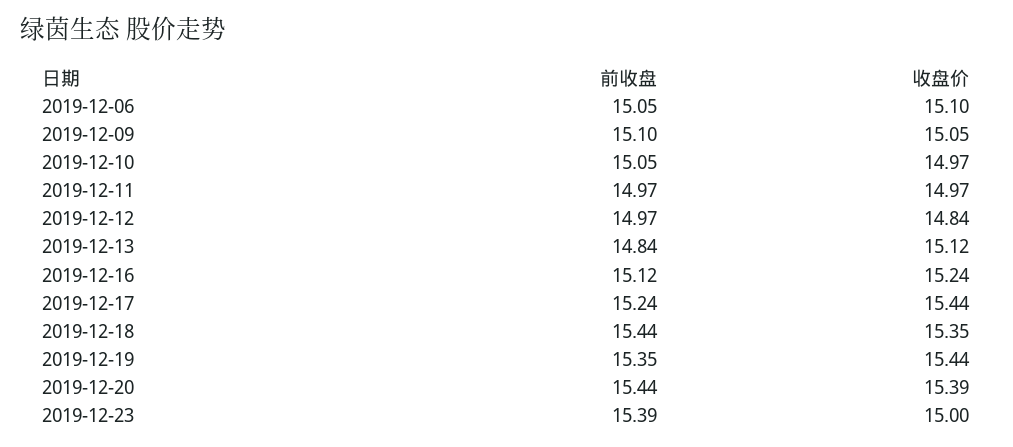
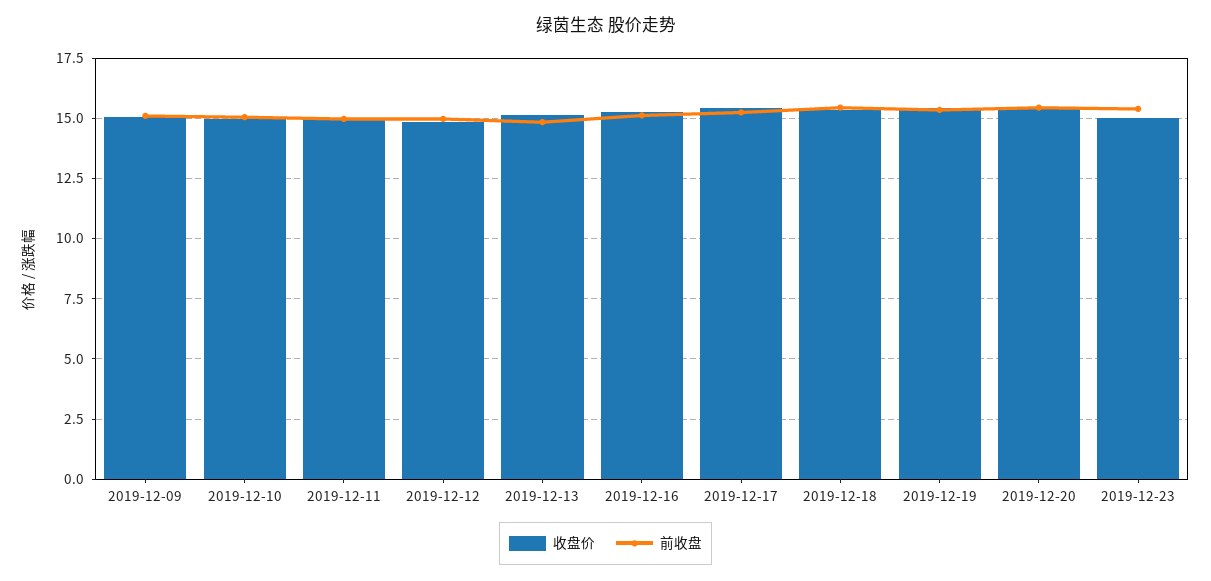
  {
    "前收盘": {
-     "2019-12-06": 15.05,
      "2019-12-09": 15.1,
      "2019-12-10": 15.05,
      "2019-12-11": 14.97,
      "2019-12-12": 14.97,
      "2019-12-13": 14.84,
      "2019-12-16": 15.12,
      "2019-12-17": 15.24,
      "2019-12-18": 15.44,
      "2019-12-19": 15.35,
      "2019-12-20": 15.44,
      "2019-12-23": 15.39
    },
    "收盘价": {
-     "2019-12-06": 15.1,
      "2019-12-09": 15.05,
      "2019-12-10": 14.97,
      "2019-12-11": 14.97,
      "2019-12-12": 14.84,
      "2019-12-13": 15.12,
      "2019-12-16": 15.24,
      "2019-12-17": 15.44,
      "2019-12-18": 15.35,
      "2019-12-19": 15.44,
      "2019-12-20": 15.39,
      "2019-12-23": 15
    }
  }

